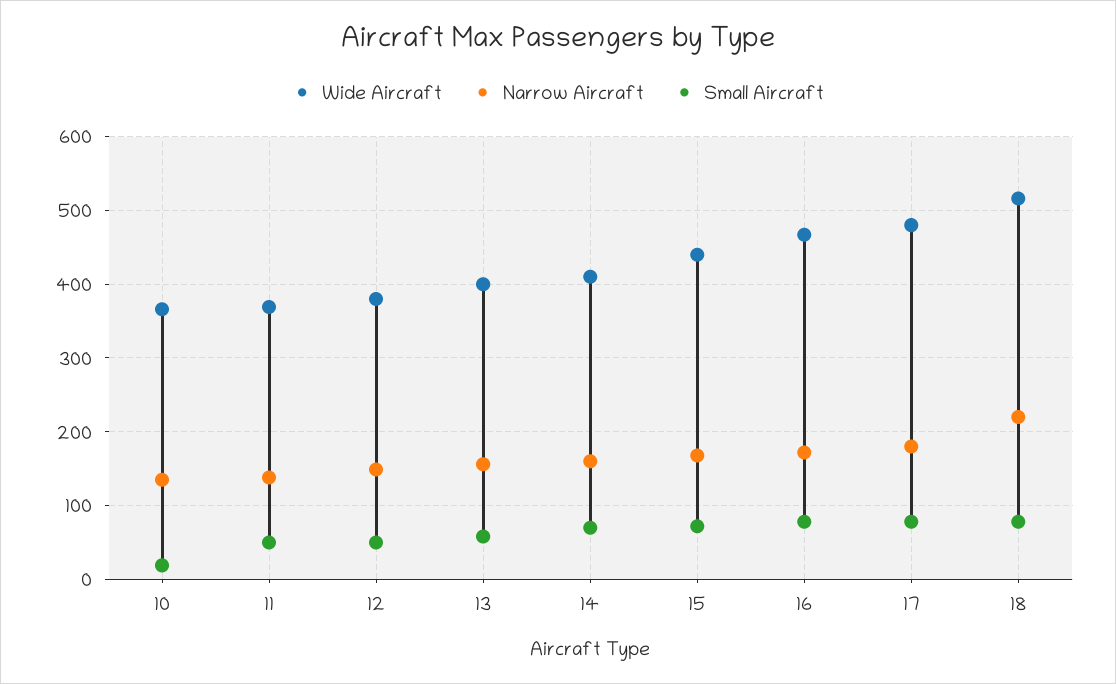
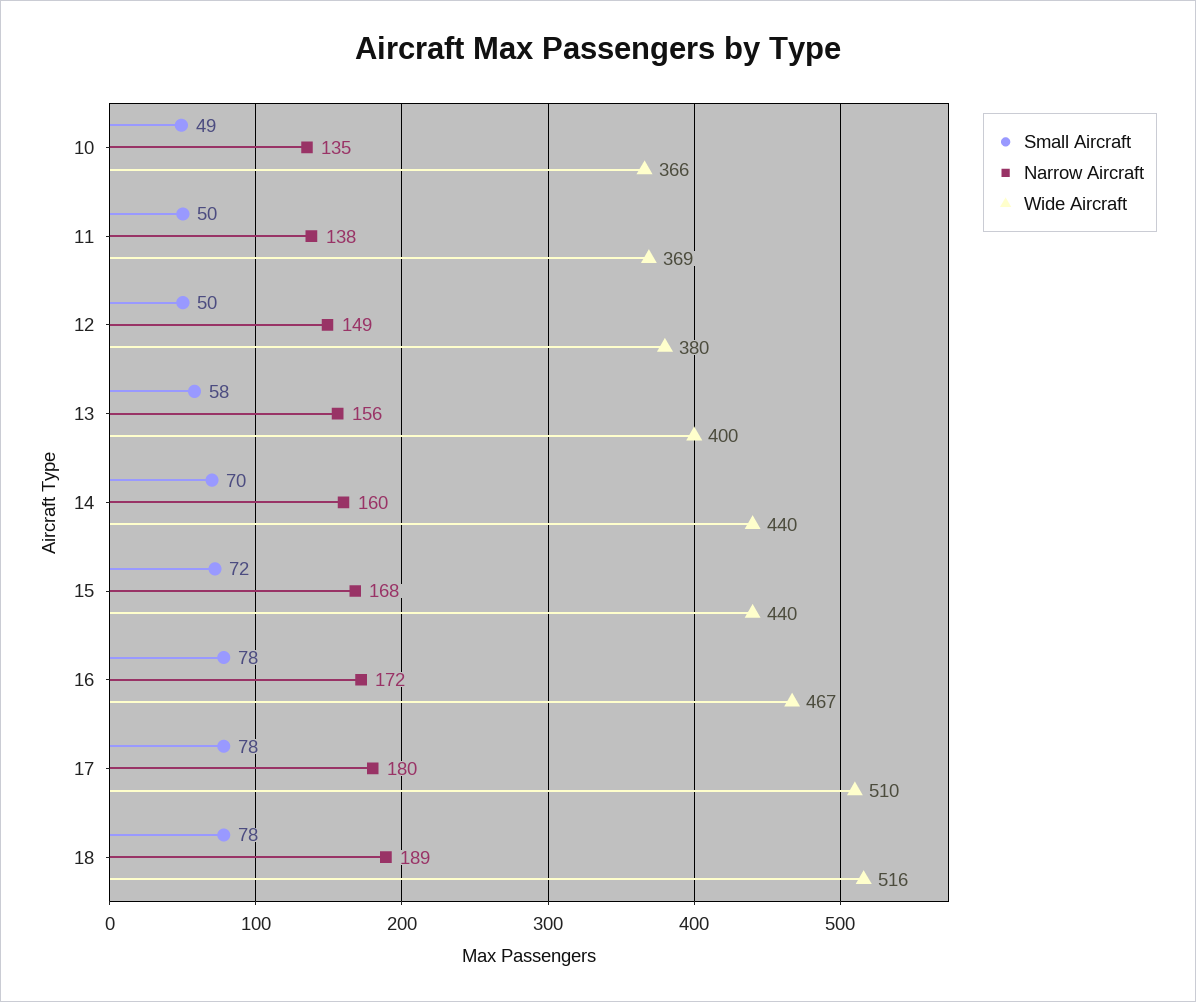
  {
    "Wide Aircraft": {
      "10": 366,
      "11": 369,
      "12": 380,
      "13": 400,
-     "14": 410,
+     "14": 440,
      "15": 440,
      "16": 467,
-     "17": 480,
+     "17": 510,
      "18": 516
    },
    "Narrow Aircraft": {
      "10": 135,
      "11": 138,
      "12": 149,
      "13": 156,
      "14": 160,
      "15": 168,
      "16": 172,
      "17": 180,
-     "18": 220
+     "18": 189
    },
    "Small Aircraft": {
-     "10": 20,
+     "10": 49,
      "11": 50,
      "12": 50,
      "13": 58,
      "14": 70,
      "15": 72,
      "16": 78,
      "17": 78,
      "18": 78
    }
  }

